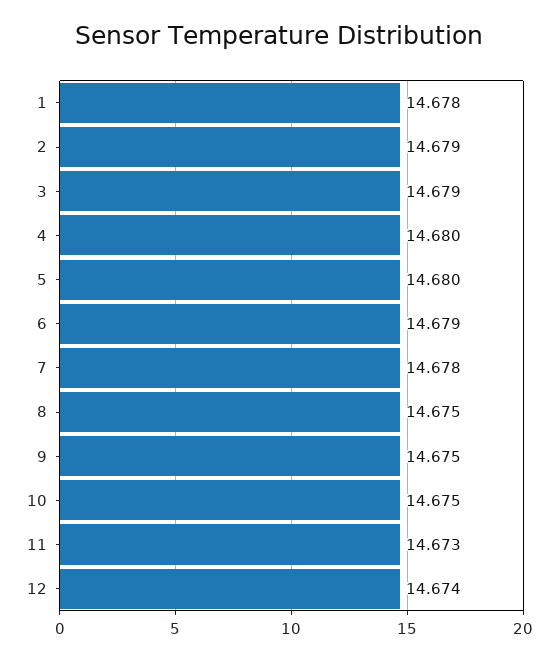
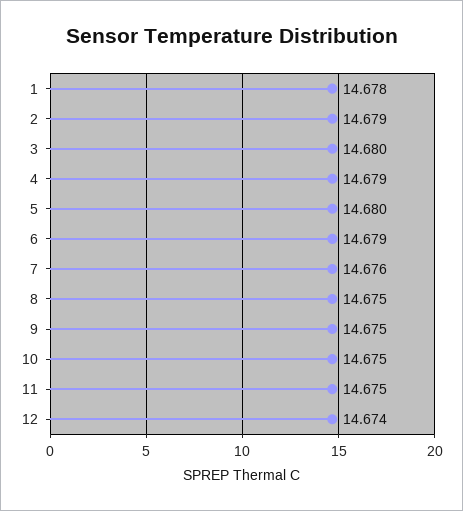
  {
    "1": 14.678,
    "2": 14.679,
-   "3": 14.679,
+   "3": 14.68,
-   "4": 14.68,
+   "4": 14.679,
    "5": 14.68,
    "6": 14.679,
-   "7": 14.678,
+   "7": 14.676,
    "8": 14.675,
    "9": 14.675,
    "10": 14.675,
-   "11": 14.673,
+   "11": 14.675,
    "12": 14.674
  }

